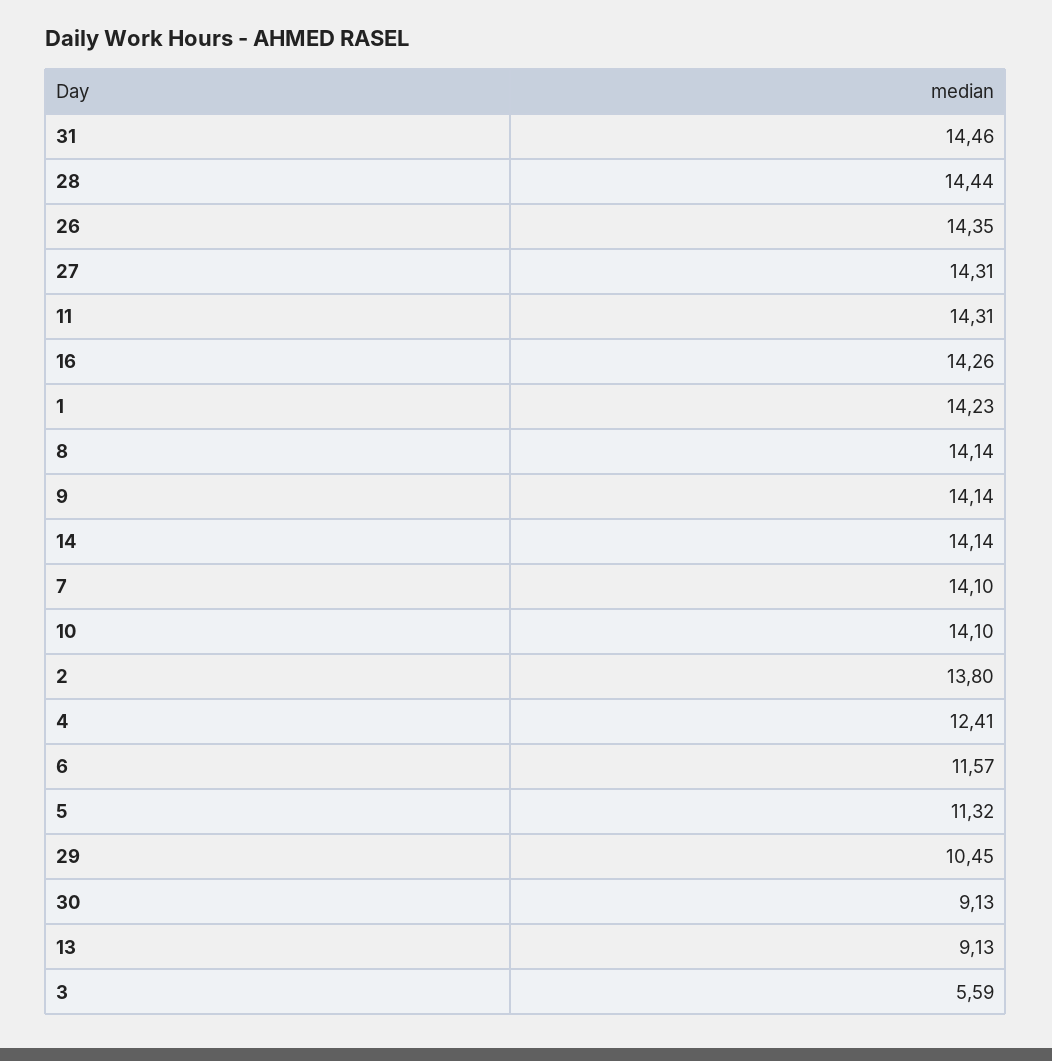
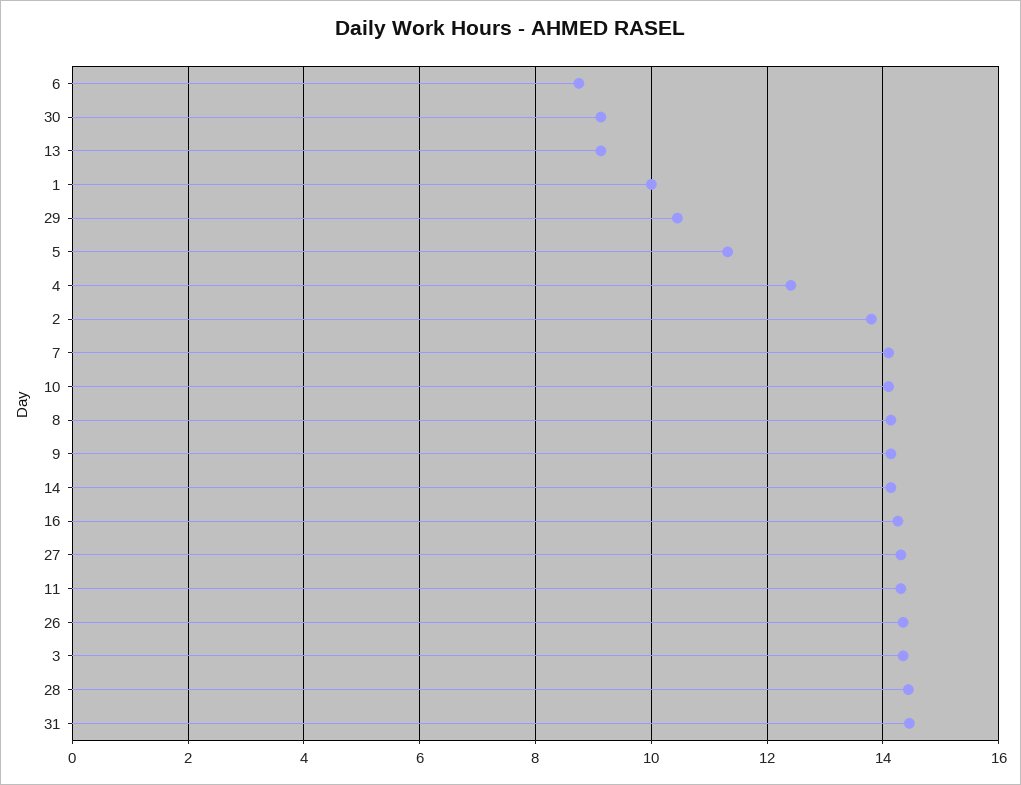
  {
    "31": 14.46,
    "28": 14.44,
    "26": 14.35,
    "27": 14.31,
    "11": 14.31,
    "16": 14.26,
-   "1": 14.23,
+   "1": 10,
    "8": 14.14,
    "9": 14.14,
    "14": 14.14,
    "7": 14.1,
    "10": 14.1,
    "2": 13.8,
    "4": 12.41,
-   "6": 11.57,
+   "6": 8.8,
    "5": 11.32,
    "29": 10.45,
    "30": 9.13,
    "13": 9.13,
-   "3": 5.59
+   "3": 14.4
  }

